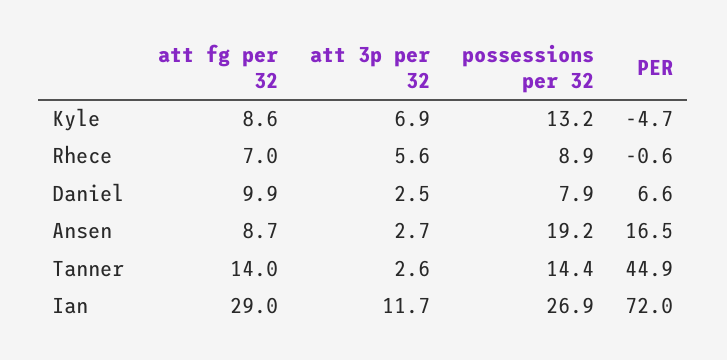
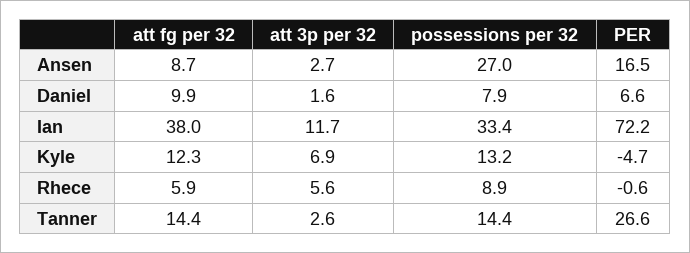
  {
    "att fg per 32": {
-     "Kyle": 8.6,
+     "Kyle": 12.3,
-     "Rhece": 7,
+     "Rhece": 5.9,
      "Daniel": 9.9,
      "Ansen": 8.7,
-     "Tanner": 14,
+     "Tanner": 14.4,
-     "Ian": 29
+     "Ian": 38
    },
    "att 3p per 32": {
      "Kyle": 6.9,
      "Rhece": 5.6,
-     "Daniel": 2.5,
+     "Daniel": 1.6,
      "Ansen": 2.7,
      "Tanner": 2.6,
      "Ian": 11.7
    },
    "possessions per 32": {
      "Kyle": 13.2,
      "Rhece": 8.9,
      "Daniel": 7.9,
-     "Ansen": 19.2,
+     "Ansen": 27,
      "Tanner": 14.4,
-     "Ian": 26.9
+     "Ian": 33.4
    },
    "PER": {
      "Kyle": -4.7,
      "Rhece": -0.6,
      "Daniel": 6.6,
      "Ansen": 16.5,
-     "Tanner": 44.9,
+     "Tanner": 26.6,
-     "Ian": 72
+     "Ian": 72.2
    }
  }

